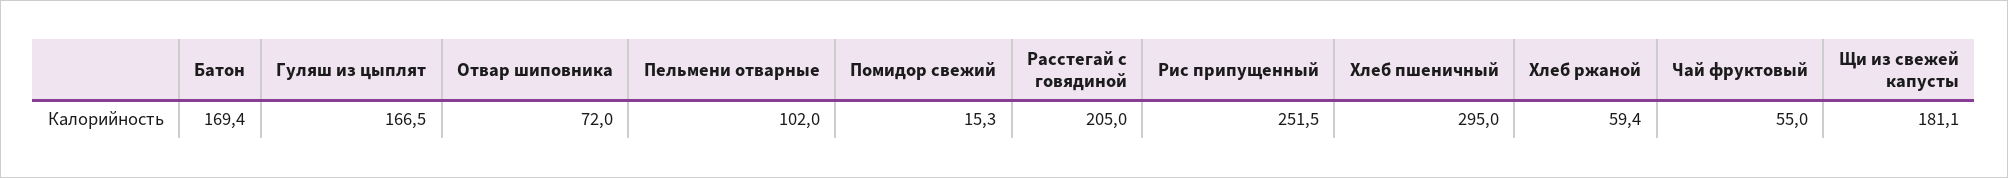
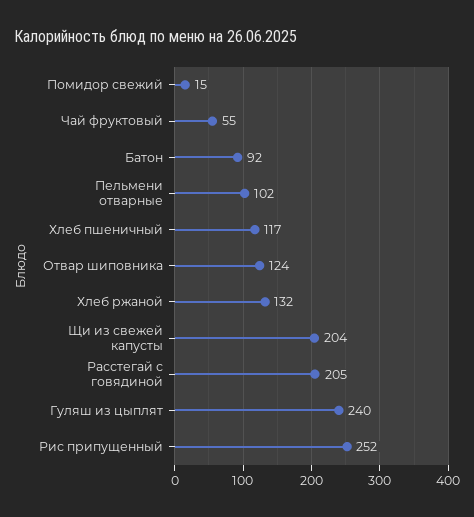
  {
-   "Батон": 169.4,
+   "Батон": 92,
-   "Гуляш из цыплят": 166.5,
+   "Гуляш из цыплят": 240,
-   "Отвар шиповника": 72,
+   "Отвар шиповника": 124,
    "Пельмени отварные": 102,
    "Помидор свежий": 15.3,
    "Расстегай с говядиной": 205,
    "Рис припущенный": 251.5,
-   "Хлеб пшеничный": 295,
+   "Хлеб пшеничный": 117,
-   "Хлеб ржаной": 59.4,
+   "Хлеб ржаной": 132,
    "Чай фруктовый": 55,
-   "Щи из свежей капусты": 181.1
+   "Щи из свежей капусты": 204
  }

